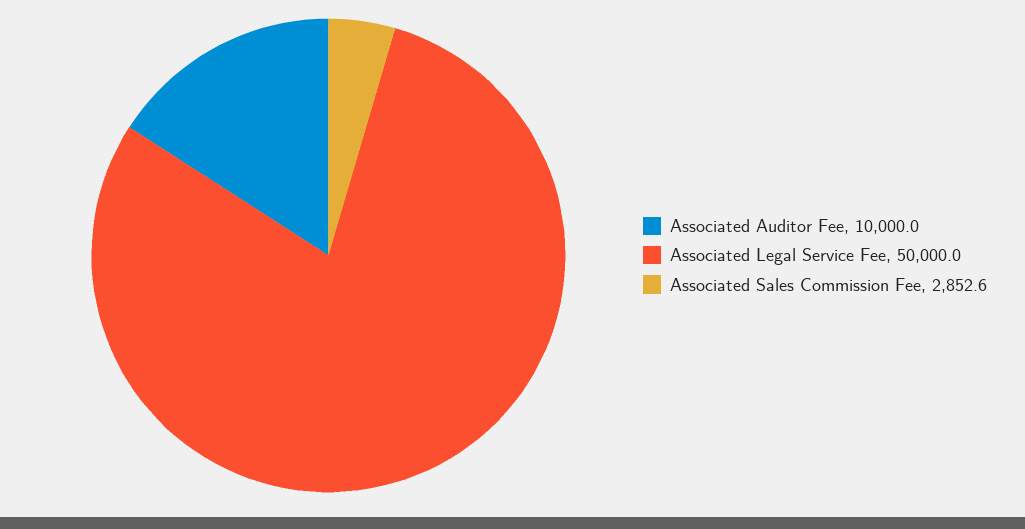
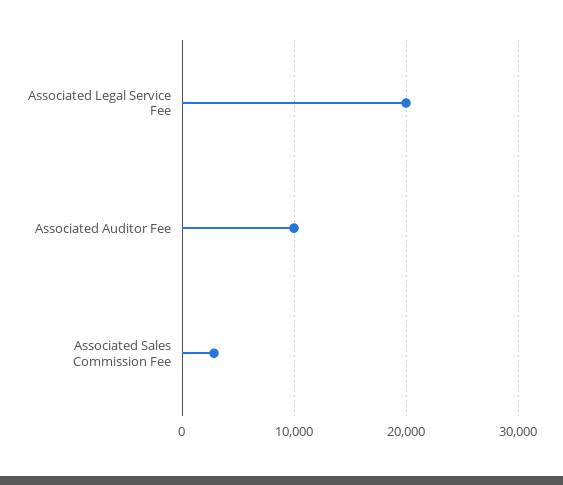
  {
    "Associated Auditor Fee": 10000,
-   "Associated Legal Service Fee": 50000,
+   "Associated Legal Service Fee": 20000,
    "Associated Sales Commission Fee": 2852.6
  }

